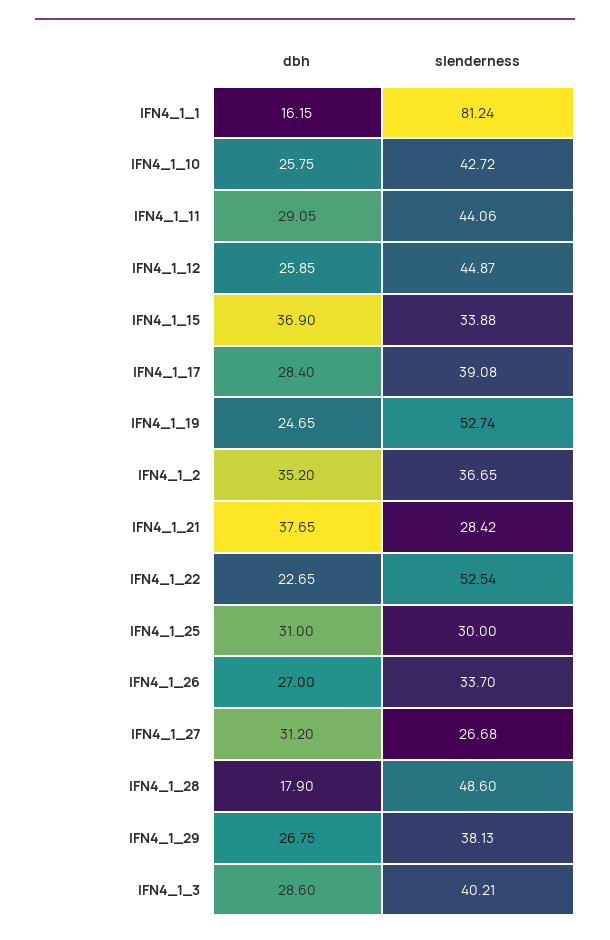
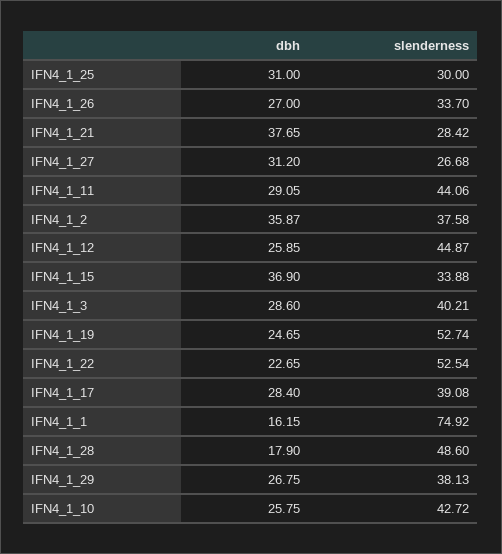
  {
    "dbh": {
      "IFN4_1_1": 16.15,
      "IFN4_1_10": 25.75,
      "IFN4_1_11": 29.05,
      "IFN4_1_12": 25.85,
      "IFN4_1_15": 36.9,
      "IFN4_1_17": 28.4,
      "IFN4_1_19": 24.65,
-     "IFN4_1_2": 35.2,
+     "IFN4_1_2": 35.87,
      "IFN4_1_21": 37.65,
      "IFN4_1_22": 22.65,
      "IFN4_1_25": 31,
      "IFN4_1_26": 27,
      "IFN4_1_27": 31.2,
      "IFN4_1_28": 17.9,
      "IFN4_1_29": 26.75,
      "IFN4_1_3": 28.6
    },
    "slenderness": {
-     "IFN4_1_1": 81.24,
+     "IFN4_1_1": 74.92,
      "IFN4_1_10": 42.72,
      "IFN4_1_11": 44.06,
      "IFN4_1_12": 44.87,
      "IFN4_1_15": 33.88,
      "IFN4_1_17": 39.08,
      "IFN4_1_19": 52.74,
-     "IFN4_1_2": 36.65,
+     "IFN4_1_2": 37.58,
      "IFN4_1_21": 28.42,
      "IFN4_1_22": 52.54,
      "IFN4_1_25": 30,
      "IFN4_1_26": 33.7,
      "IFN4_1_27": 26.68,
      "IFN4_1_28": 48.6,
      "IFN4_1_29": 38.13,
      "IFN4_1_3": 40.21
    }
  }

